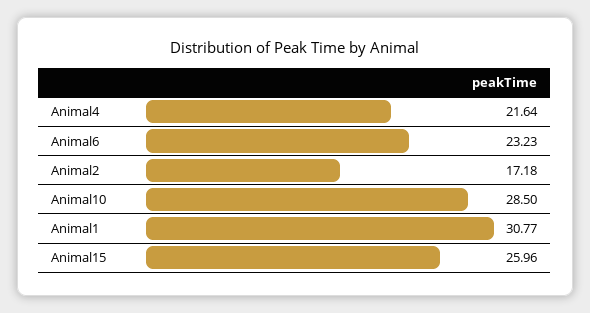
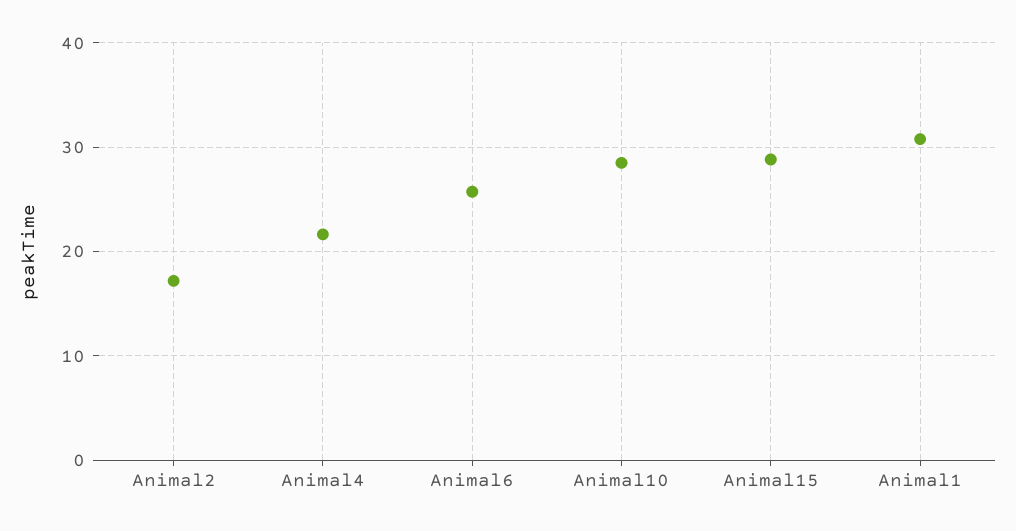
  {
    "Animal4": 21.64,
-   "Animal6": 23.23,
+   "Animal6": 26,
    "Animal2": 17.18,
    "Animal10": 28.5,
    "Animal1": 30.77,
-   "Animal15": 25.96
+   "Animal15": 29
  }

